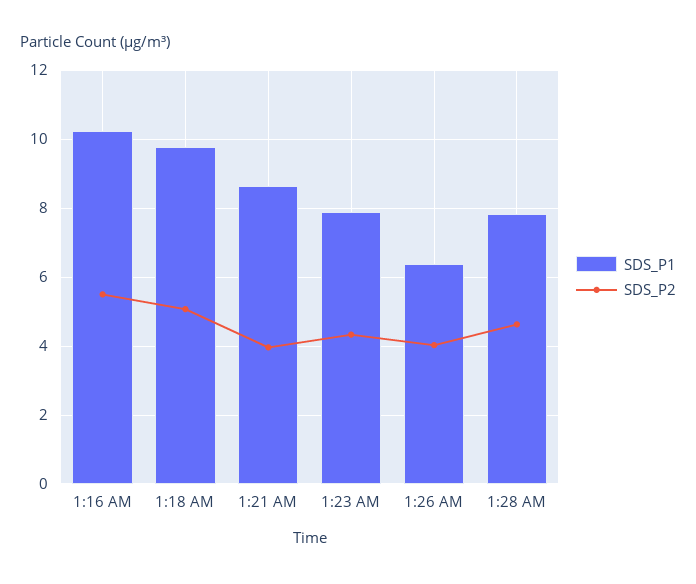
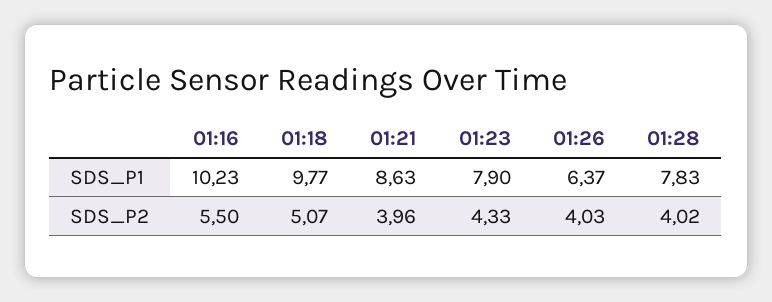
  {
    "SDS_P1": {
      "1:16 AM": 10.23,
      "1:18 AM": 9.77,
      "1:21 AM": 8.63,
      "1:23 AM": 7.9,
      "1:26 AM": 6.37,
      "1:28 AM": 7.83
    },
    "SDS_P2": {
      "1:16 AM": 5.5,
      "1:18 AM": 5.07,
      "1:21 AM": 3.96,
      "1:23 AM": 4.33,
      "1:26 AM": 4.03,
-     "1:28 AM": 4.6
+     "1:28 AM": 4.02
    }
  }

